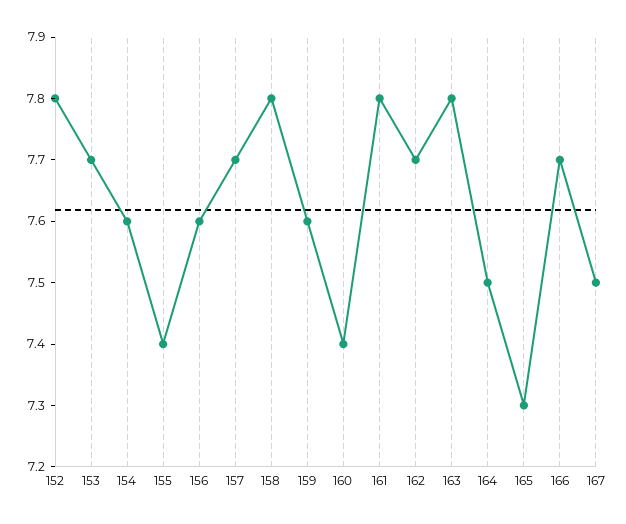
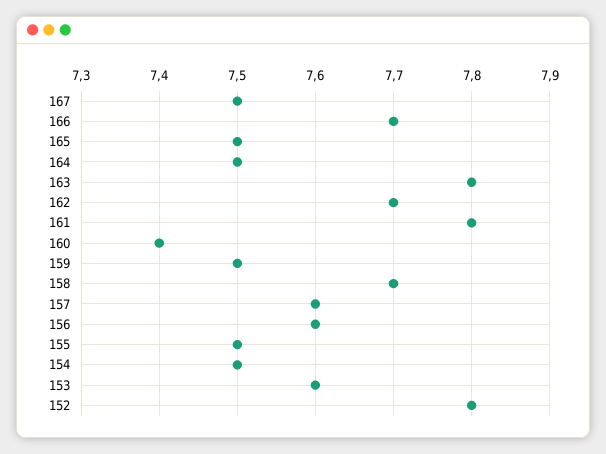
  {
    "152": 7.8,
-   "153": 7.7,
+   "153": 7.6,
-   "154": 7.6,
+   "154": 7.5,
-   "155": 7.4,
+   "155": 7.5,
    "156": 7.6,
-   "157": 7.7,
+   "157": 7.6,
-   "158": 7.8,
+   "158": 7.7,
-   "159": 7.6,
+   "159": 7.5,
    "160": 7.4,
    "161": 7.8,
    "162": 7.7,
    "163": 7.8,
    "164": 7.5,
-   "165": 7.3,
+   "165": 7.5,
    "166": 7.7,
    "167": 7.5
  }

